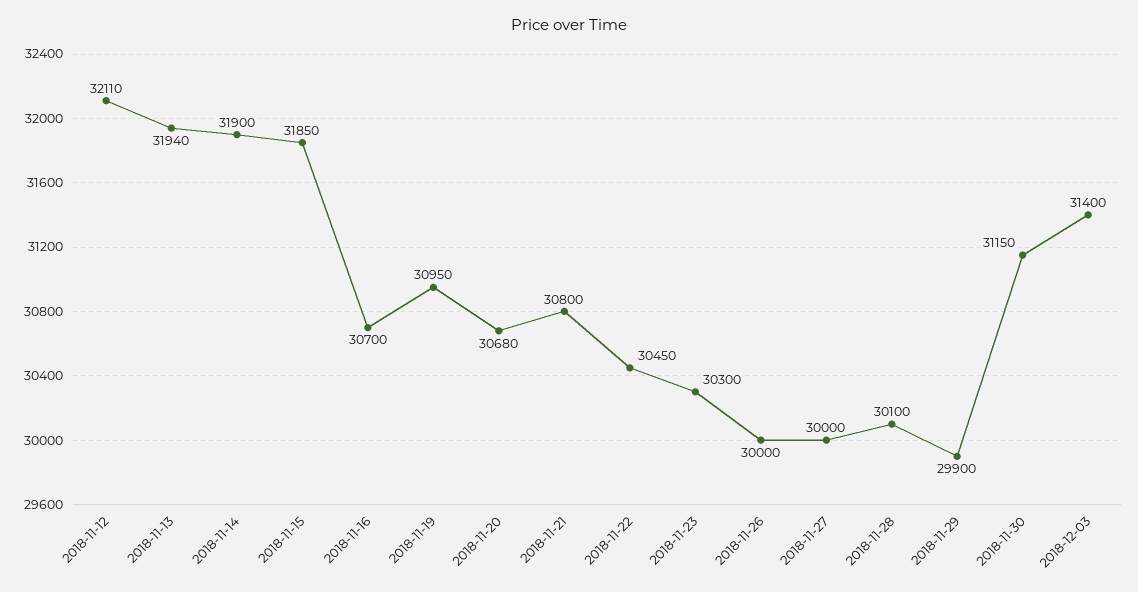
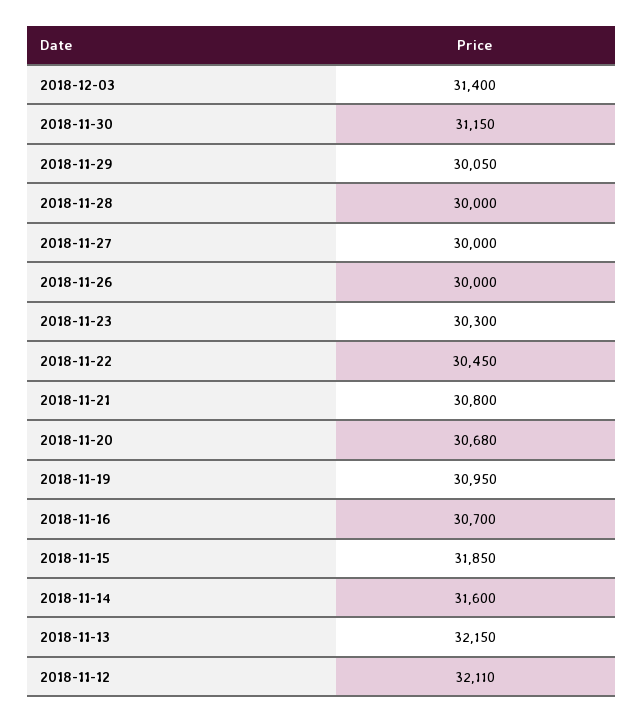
  {
    "2018-11-12": 32110,
-   "2018-11-13": 31940,
+   "2018-11-13": 32150,
-   "2018-11-14": 31900,
+   "2018-11-14": 31600,
    "2018-11-15": 31850,
    "2018-11-16": 30700,
    "2018-11-19": 30950,
    "2018-11-20": 30680,
    "2018-11-21": 30800,
    "2018-11-22": 30450,
    "2018-11-23": 30300,
    "2018-11-26": 30000,
    "2018-11-27": 30000,
-   "2018-11-28": 30100,
+   "2018-11-28": 30000,
-   "2018-11-29": 29900,
+   "2018-11-29": 30050,
    "2018-11-30": 31150,
    "2018-12-03": 31400
  }

